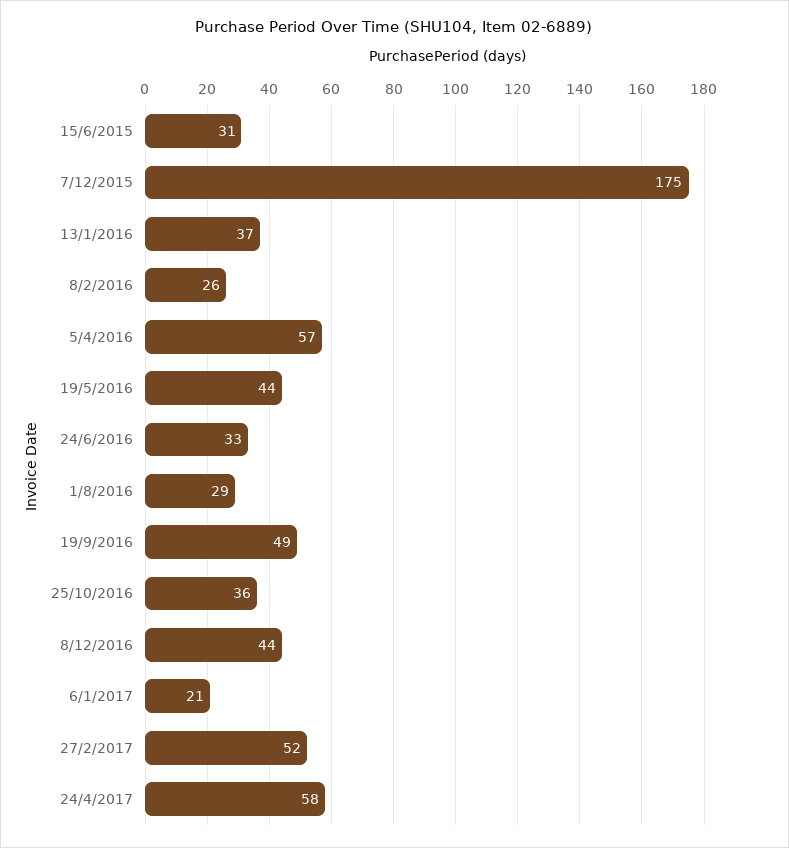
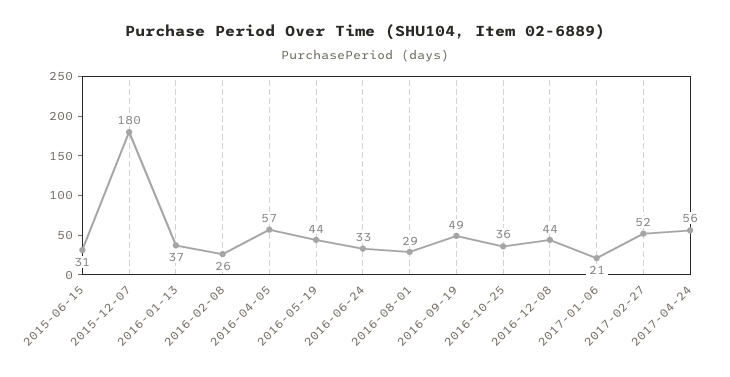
  {
    "15/6/2015": 31,
-   "7/12/2015": 175,
+   "7/12/2015": 180,
    "13/1/2016": 37,
    "8/2/2016": 26,
    "5/4/2016": 57,
    "19/5/2016": 44,
    "24/6/2016": 33,
    "1/8/2016": 29,
    "19/9/2016": 49,
    "25/10/2016": 36,
    "8/12/2016": 44,
    "6/1/2017": 21,
    "27/2/2017": 52,
-   "24/4/2017": 58
+   "24/4/2017": 56
  }

